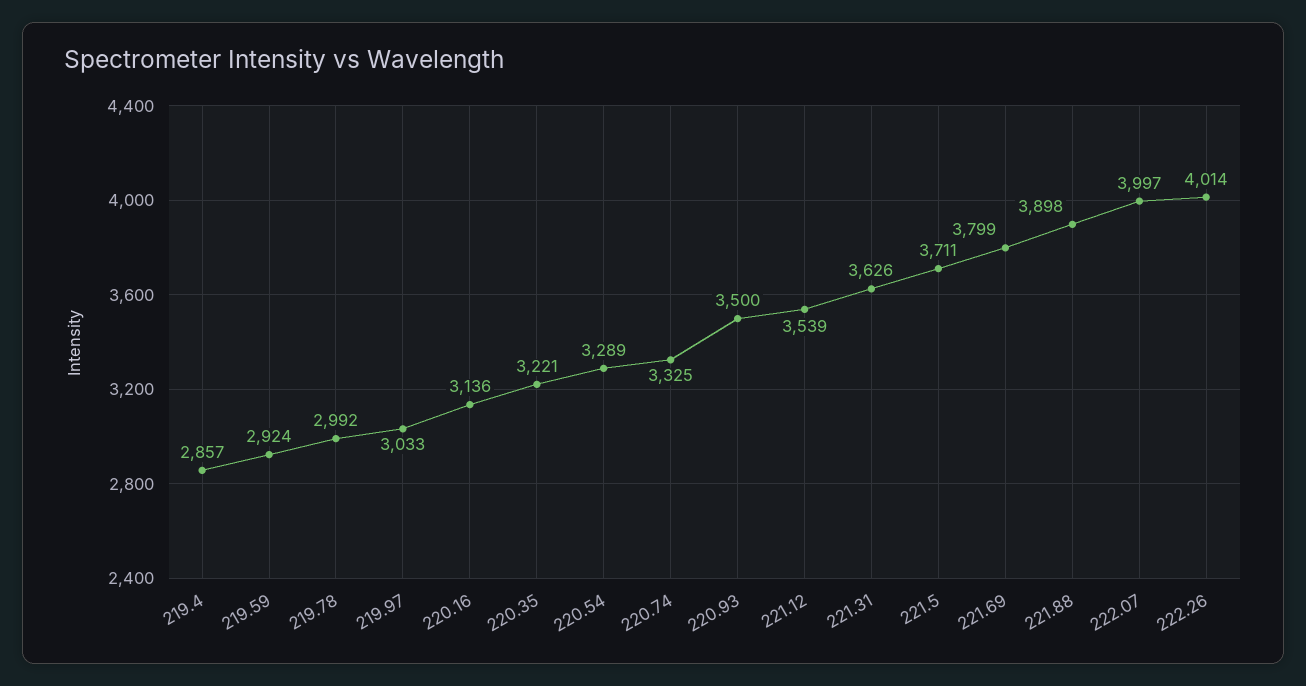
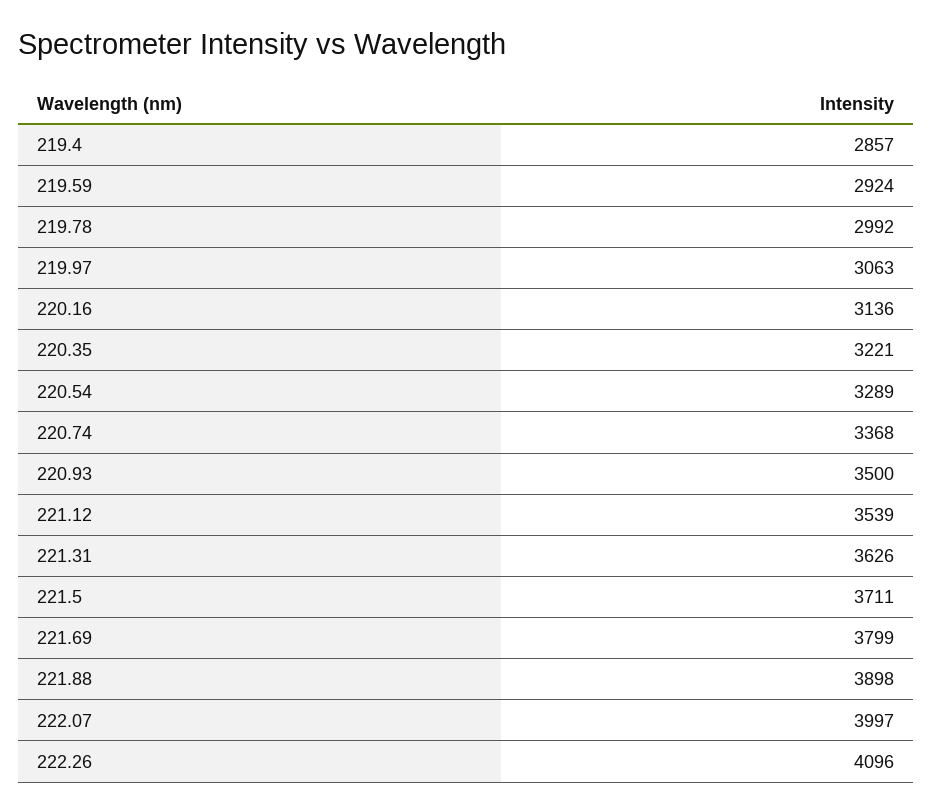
  {
    "219.4": 2857,
    "219.59": 2924,
    "219.78": 2992,
-   "219.97": 3033,
+   "219.97": 3063,
    "220.16": 3136,
    "220.35": 3221,
    "220.54": 3289,
-   "220.74": 3325,
+   "220.74": 3368,
    "220.93": 3500,
    "221.12": 3539,
    "221.31": 3626,
    "221.5": 3711,
    "221.69": 3799,
    "221.88": 3898,
    "222.07": 3997,
-   "222.26": 4014
+   "222.26": 4096
  }

